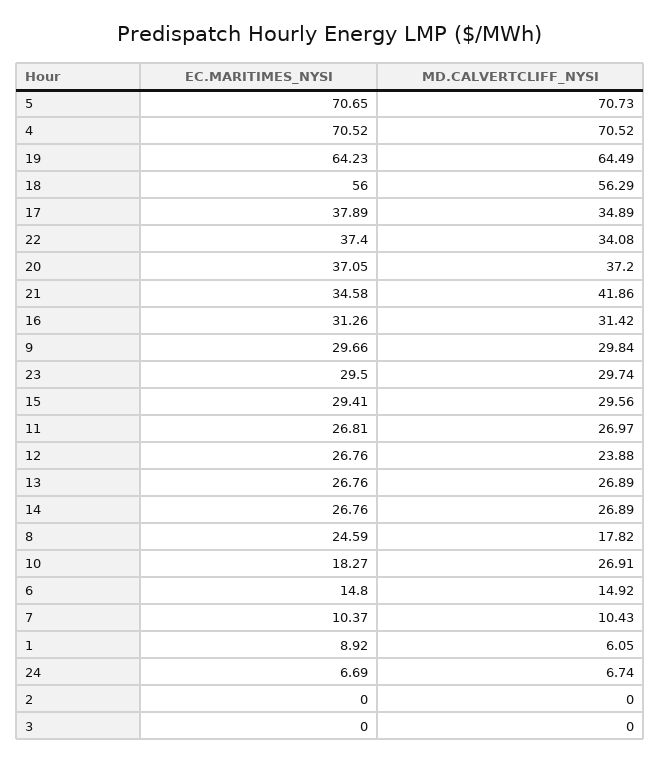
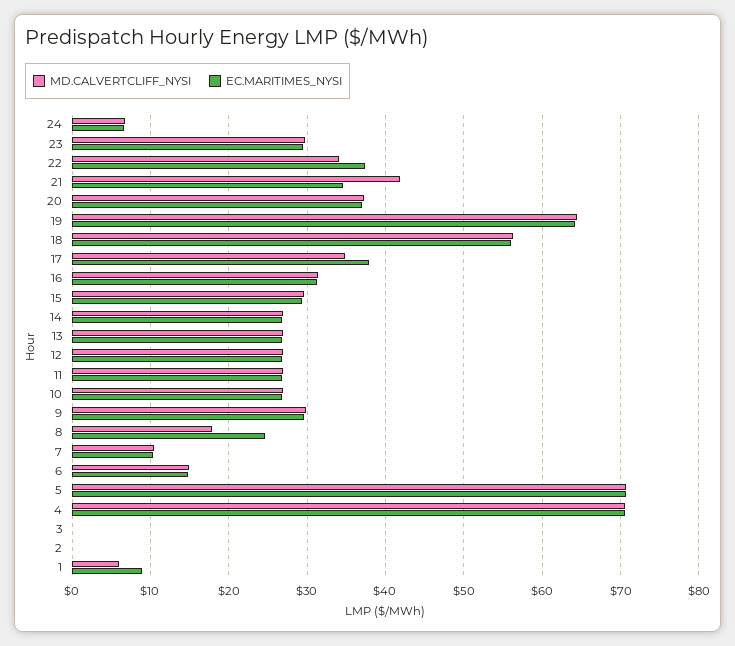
  {
    "EC.MARITIMES_NYSI": {
      "5": 70.65,
      "4": 70.52,
      "19": 64.23,
      "18": 56,
      "17": 37.89,
      "22": 37.4,
      "20": 37.05,
      "21": 34.58,
      "16": 31.26,
      "9": 29.66,
      "23": 29.5,
      "15": 29.41,
      "11": 26.81,
      "12": 26.76,
      "13": 26.76,
      "14": 26.76,
      "8": 24.59,
-     "10": 18.27,
+     "10": 27,
      "6": 14.8,
      "7": 10.37,
      "1": 8.92,
      "24": 6.69,
      "2": 0,
      "3": 0
    },
    "MD.CALVERTCLIFF_NYSI": {
      "5": 70.73,
      "4": 70.52,
      "19": 64.49,
      "18": 56.29,
      "17": 34.89,
      "22": 34.08,
      "20": 37.2,
      "21": 41.86,
      "16": 31.42,
      "9": 29.84,
      "23": 29.74,
      "15": 29.56,
      "11": 26.97,
-     "12": 23.88,
+     "12": 27,
      "13": 26.89,
      "14": 26.89,
      "8": 17.82,
      "10": 26.91,
      "6": 14.92,
      "7": 10.43,
      "1": 6.05,
      "24": 6.74,
      "2": 0,
      "3": 0
    }
  }

